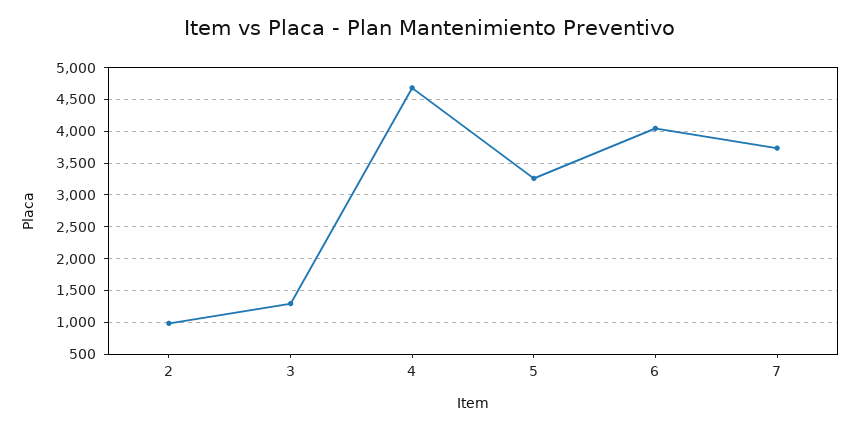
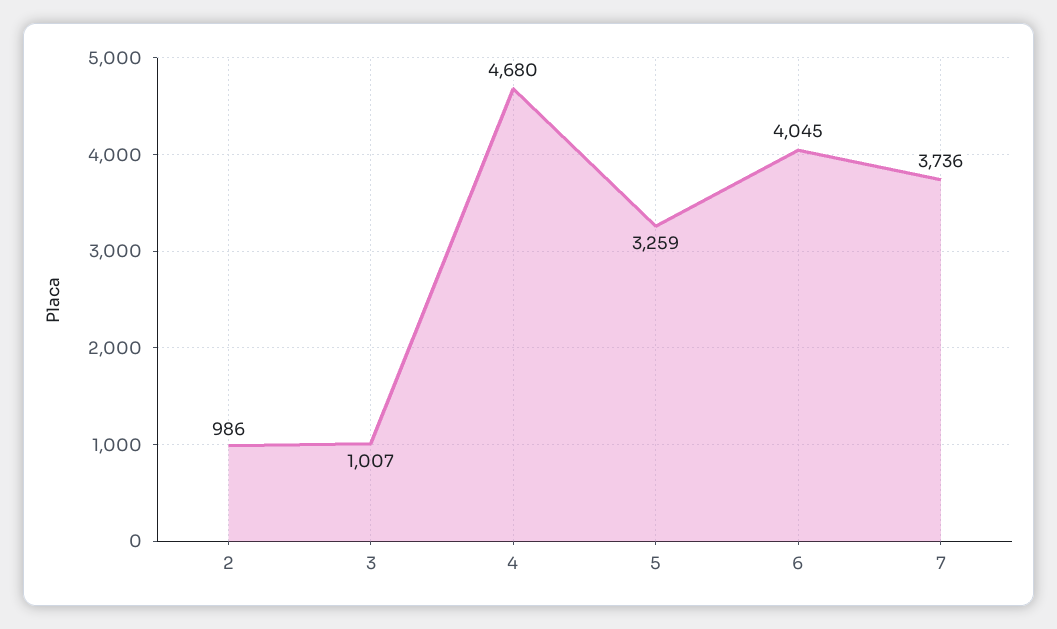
  {
    "2": 986,
-   "3": 1300,
+   "3": 1007,
    "4": 4680,
    "5": 3259,
    "6": 4045,
    "7": 3736
  }

